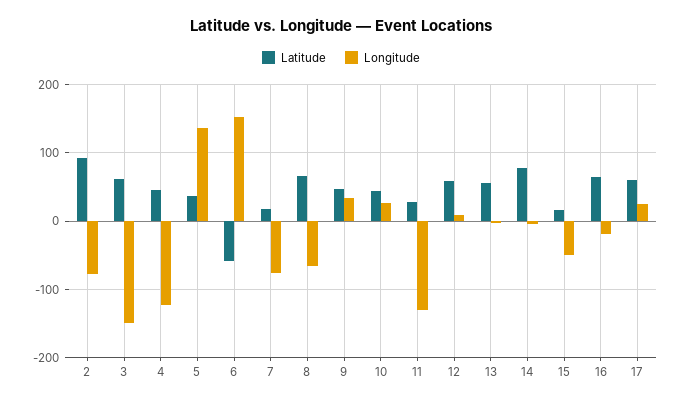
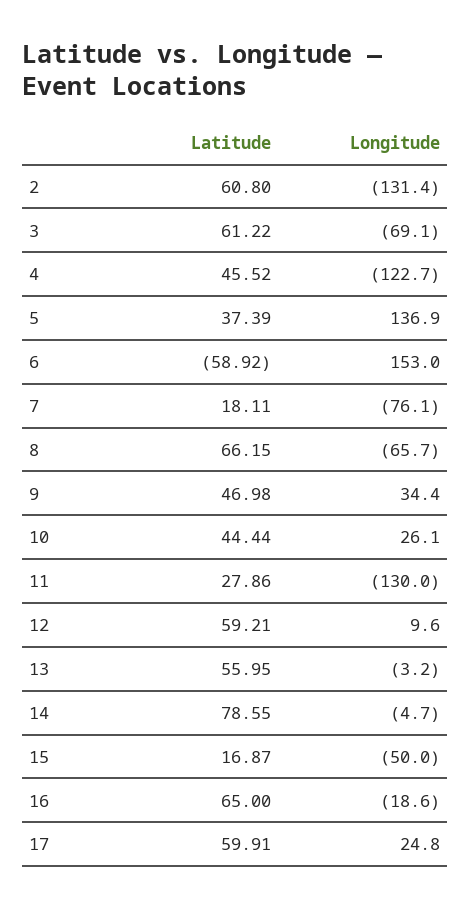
  {
    "Latitude": {
-     "2": 90,
+     "2": 60.8,
      "3": 61.22,
      "4": 45.52,
      "5": 37.39,
      "6": -58.92,
      "7": 18.11,
      "8": 66.15,
      "9": 46.98,
      "10": 44.44,
      "11": 27.86,
      "12": 59.21,
      "13": 55.95,
      "14": 78.55,
      "15": 16.87,
      "16": 65,
      "17": 59.91
    },
    "Longitude": {
-     "2": -80,
+     "2": -131.4,
-     "3": -150,
+     "3": -69.1,
      "4": -122.7,
      "5": 136.9,
      "6": 153,
      "7": -76.1,
      "8": -65.7,
      "9": 34.4,
      "10": 26.1,
      "11": -130,
      "12": 9.6,
      "13": -3.2,
      "14": -4.7,
      "15": -50,
      "16": -18.6,
      "17": 24.8
    }
  }

